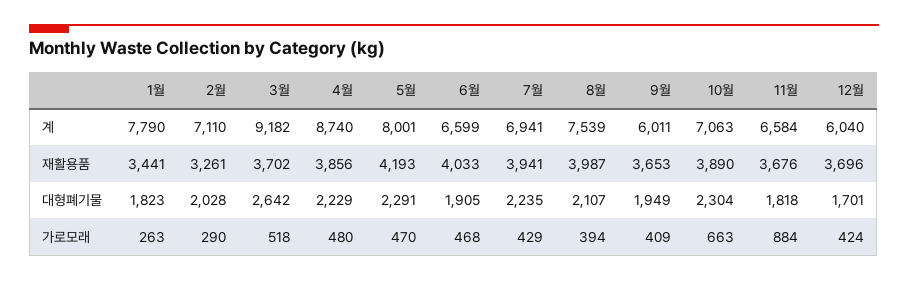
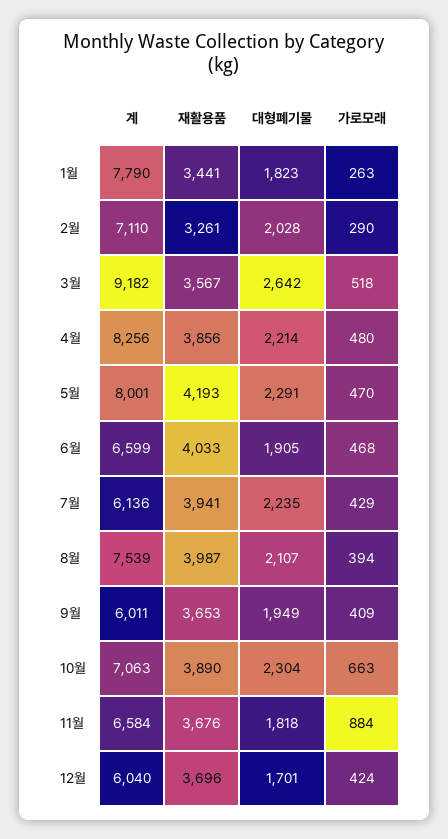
  {
    "1월": {
      "계": 7790,
      "재활용품": 3441,
      "대형폐기물": 1823,
      "가로모래": 263
    },
    "2월": {
      "계": 7110,
      "재활용품": 3261,
      "대형폐기물": 2028,
      "가로모래": 290
    },
    "3월": {
      "계": 9182,
-     "재활용품": 3702,
+     "재활용품": 3567,
      "대형폐기물": 2642,
      "가로모래": 518
    },
    "4월": {
-     "계": 8740,
+     "계": 8256,
      "재활용품": 3856,
-     "대형폐기물": 2229,
+     "대형폐기물": 2214,
      "가로모래": 480
    },
    "5월": {
      "계": 8001,
      "재활용품": 4193,
      "대형폐기물": 2291,
      "가로모래": 470
    },
    "6월": {
      "계": 6599,
      "재활용품": 4033,
      "대형폐기물": 1905,
      "가로모래": 468
    },
    "7월": {
-     "계": 6941,
+     "계": 6136,
      "재활용품": 3941,
      "대형폐기물": 2235,
      "가로모래": 429
    },
    "8월": {
      "계": 7539,
      "재활용품": 3987,
      "대형폐기물": 2107,
      "가로모래": 394
    },
    "9월": {
      "계": 6011,
      "재활용품": 3653,
      "대형폐기물": 1949,
      "가로모래": 409
    },
    "10월": {
      "계": 7063,
      "재활용품": 3890,
      "대형폐기물": 2304,
      "가로모래": 663
    },
    "11월": {
      "계": 6584,
      "재활용품": 3676,
      "대형폐기물": 1818,
      "가로모래": 884
    },
    "12월": {
      "계": 6040,
      "재활용품": 3696,
      "대형폐기물": 1701,
      "가로모래": 424
    }
  }

